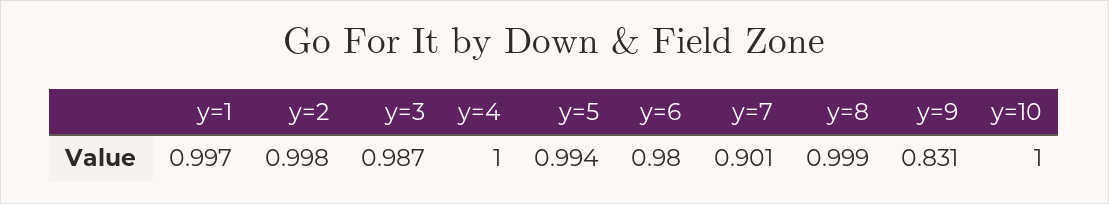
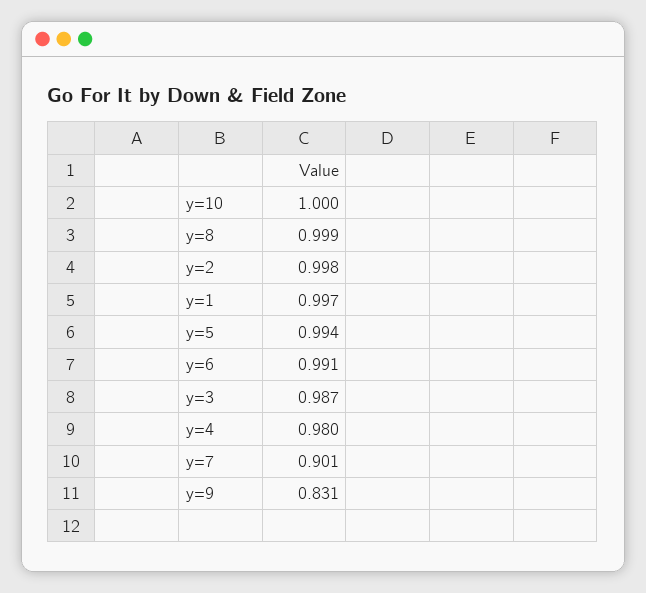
  {
    "y=1": 0.997,
    "y=2": 0.998,
    "y=3": 0.987,
-   "y=4": 1,
+   "y=4": 0.98,
    "y=5": 0.994,
-   "y=6": 0.98,
+   "y=6": 0.991,
    "y=7": 0.901,
    "y=8": 0.999,
    "y=9": 0.831,
    "y=10": 1
  }

